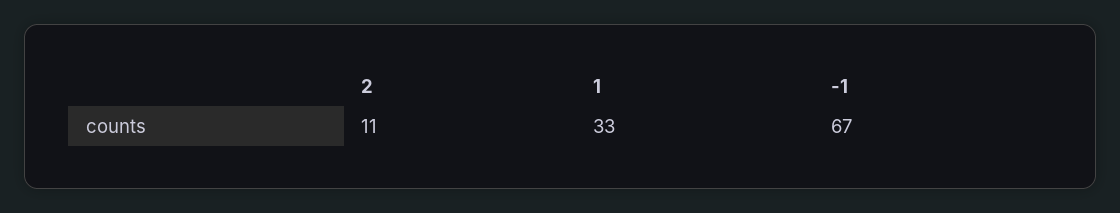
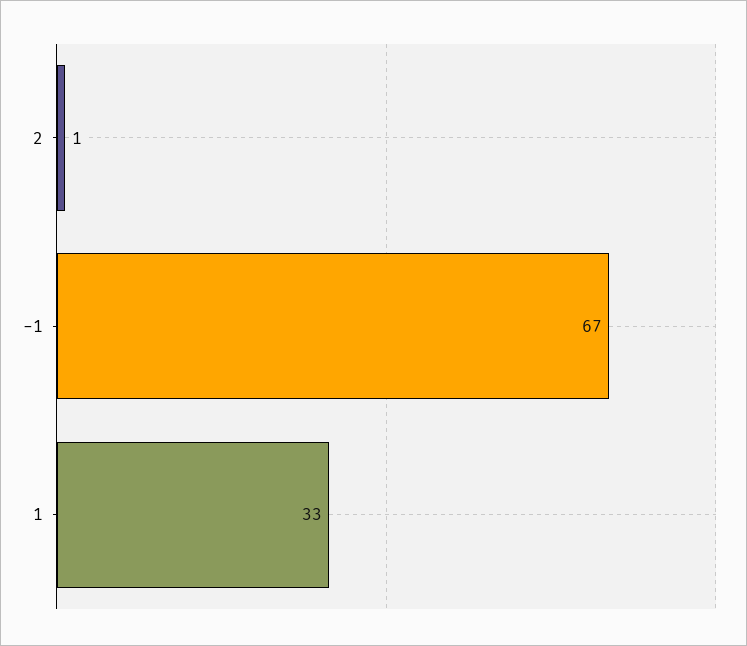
  {
-   "2": 11,
+   "2": 1,
    "1": 33,
    "-1": 67
  }

